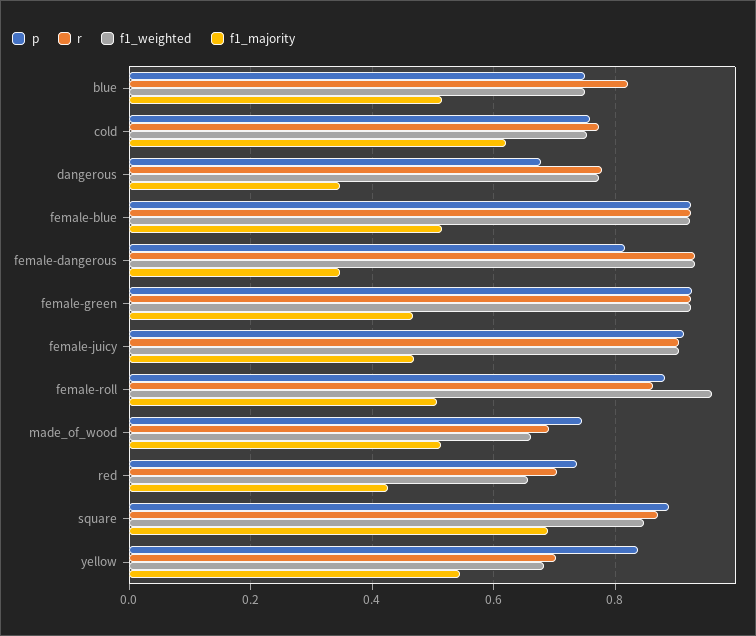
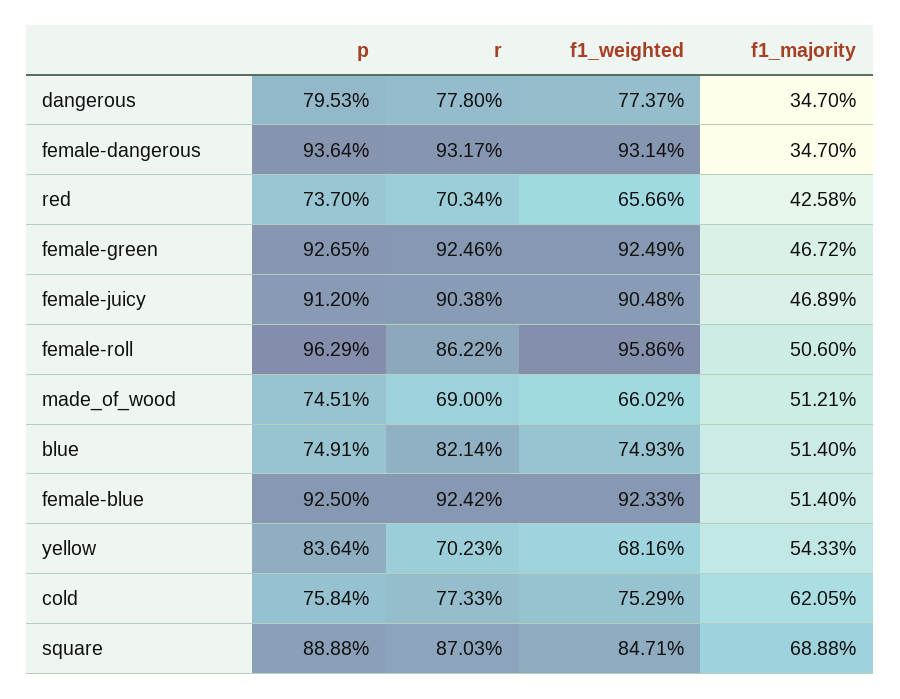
  {
    "p": {
      "blue": 0.7491,
      "cold": 0.7584,
-     "dangerous": 0.68,
+     "dangerous": 0.7953,
      "female-blue": 0.925,
-     "female-dangerous": 0.82,
+     "female-dangerous": 0.9364,
      "female-green": 0.9265,
      "female-juicy": 0.912,
-     "female-roll": 0.88,
+     "female-roll": 0.9629,
      "made_of_wood": 0.7451,
      "red": 0.737,
      "square": 0.8888,
      "yellow": 0.8364
    },
    "r": {
      "blue": 0.8214,
      "cold": 0.7733,
      "dangerous": 0.778,
      "female-blue": 0.9242,
      "female-dangerous": 0.9317,
      "female-green": 0.9246,
      "female-juicy": 0.9038,
      "female-roll": 0.8622,
      "made_of_wood": 0.69,
      "red": 0.7034,
      "square": 0.8703,
      "yellow": 0.7023
    },
    "f1_weighted": {
      "blue": 0.7493,
      "cold": 0.7529,
      "dangerous": 0.7737,
      "female-blue": 0.9233,
      "female-dangerous": 0.9314,
      "female-green": 0.9249,
      "female-juicy": 0.9048,
      "female-roll": 0.9586,
      "made_of_wood": 0.6602,
      "red": 0.6566,
      "square": 0.8471,
      "yellow": 0.6816
    },
    "f1_majority": {
      "blue": 0.514,
      "cold": 0.6205,
      "dangerous": 0.347,
      "female-blue": 0.514,
      "female-dangerous": 0.347,
      "female-green": 0.4672,
      "female-juicy": 0.4689,
      "female-roll": 0.506,
      "made_of_wood": 0.5121,
      "red": 0.4258,
      "square": 0.6888,
      "yellow": 0.5433
    }
  }

